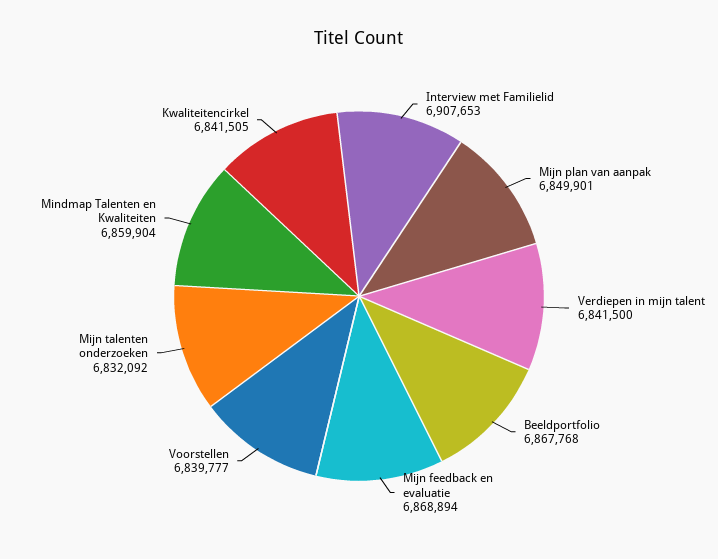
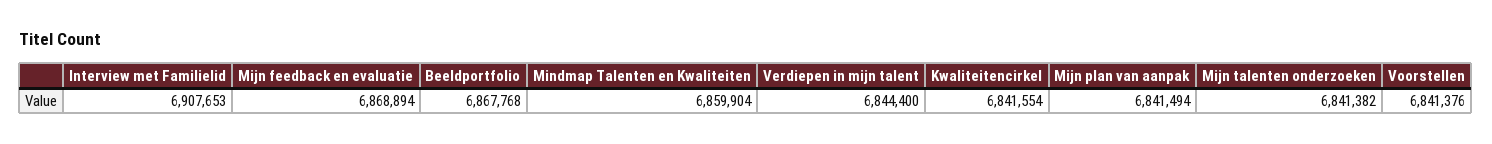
  {
    "Interview met Familielid": 6907653,
-   "Mijn plan van aanpak": 6849901,
+   "Mijn plan van aanpak": 6841494,
-   "Verdiepen in mijn talent": 6841500,
+   "Verdiepen in mijn talent": 6844400,
    "Beeldportfolio": 6867768,
    "Mijn feedback en evaluatie": 6868894,
-   "Voorstellen": 6839777,
+   "Voorstellen": 6841376,
-   "Mijn talenten onderzoeken": 6832092,
+   "Mijn talenten onderzoeken": 6841382,
    "Mindmap Talenten en Kwaliteiten": 6859904,
-   "Kwaliteitencirkel": 6841505
+   "Kwaliteitencirkel": 6841554
  }

